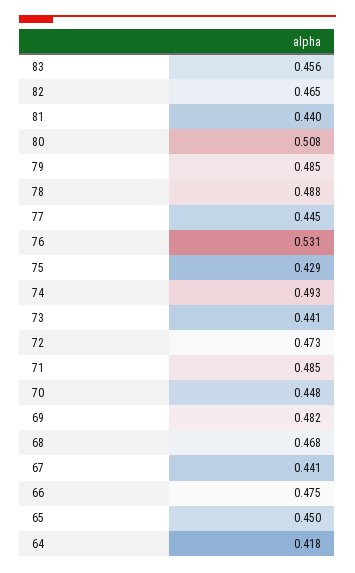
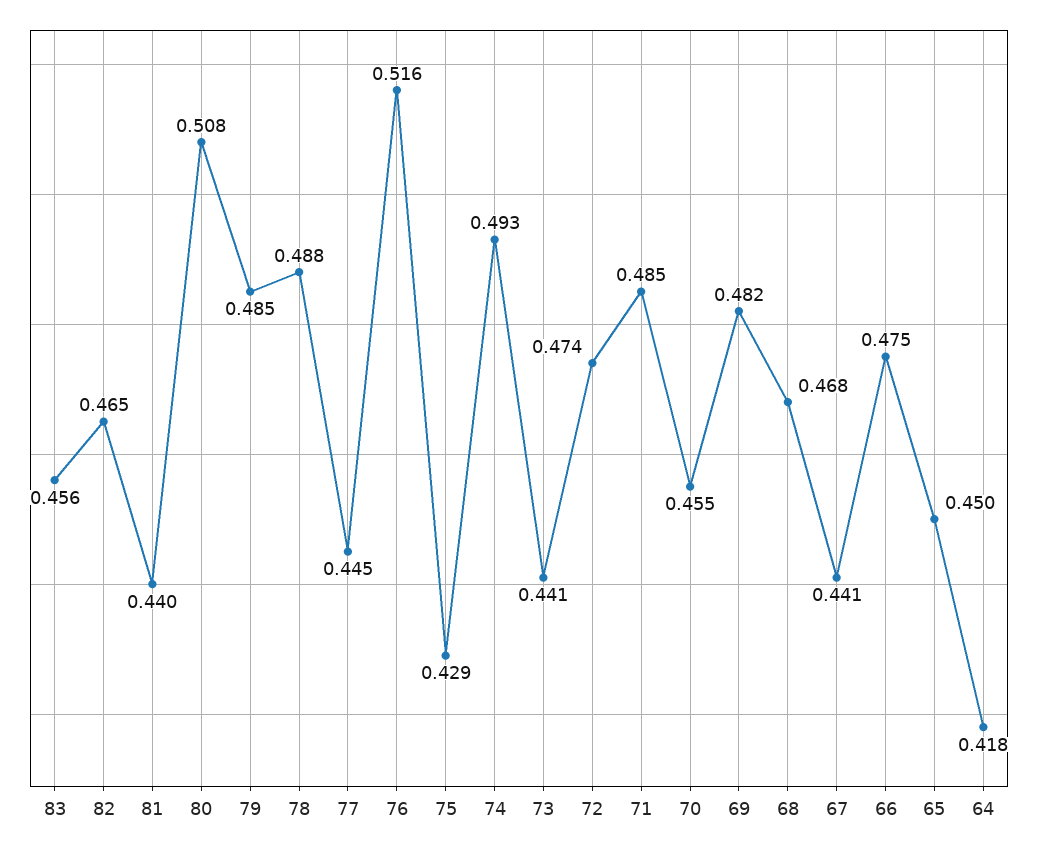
  {
    "83": 0.456,
    "82": 0.465,
    "81": 0.44,
    "80": 0.508,
    "79": 0.485,
    "78": 0.488,
    "77": 0.445,
-   "76": 0.531,
+   "76": 0.516,
    "75": 0.429,
    "74": 0.493,
    "73": 0.441,
-   "72": 0.473,
+   "72": 0.474,
    "71": 0.485,
-   "70": 0.448,
+   "70": 0.455,
    "69": 0.482,
    "68": 0.468,
    "67": 0.441,
    "66": 0.475,
    "65": 0.45,
    "64": 0.418
  }

